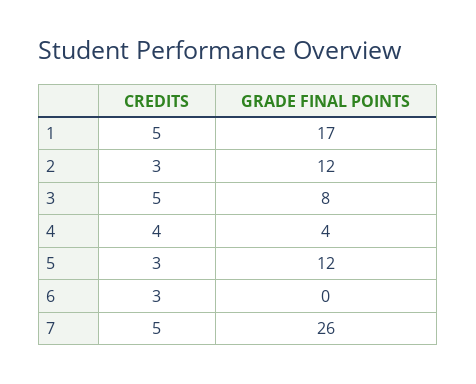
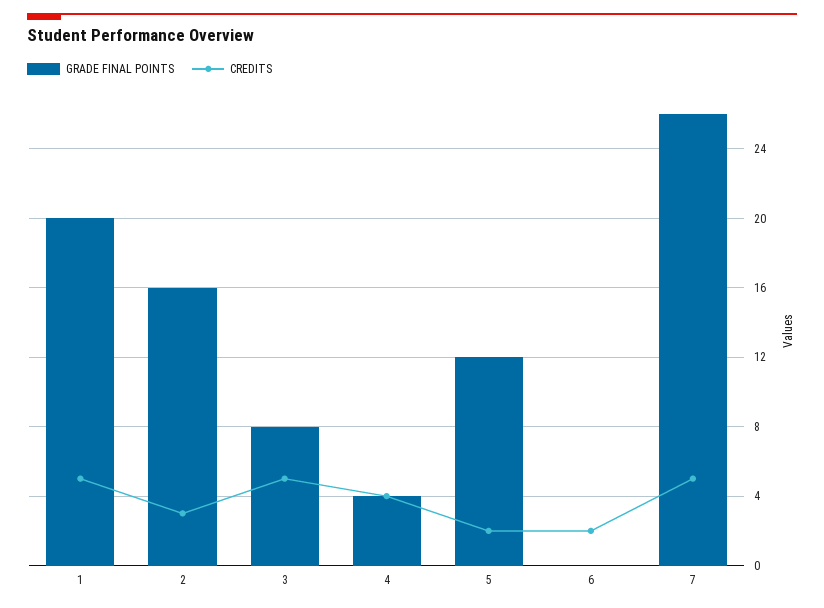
  {
    "CREDITS": {
      "1": 5,
      "2": 3,
      "3": 5,
      "4": 4,
-     "5": 3,
+     "5": 2,
-     "6": 3,
+     "6": 2,
      "7": 5
    },
    "GRADE FINAL POINTS": {
-     "1": 17,
+     "1": 20,
-     "2": 12,
+     "2": 16,
      "3": 8,
      "4": 4,
      "5": 12,
      "6": 0,
      "7": 26
    }
  }

